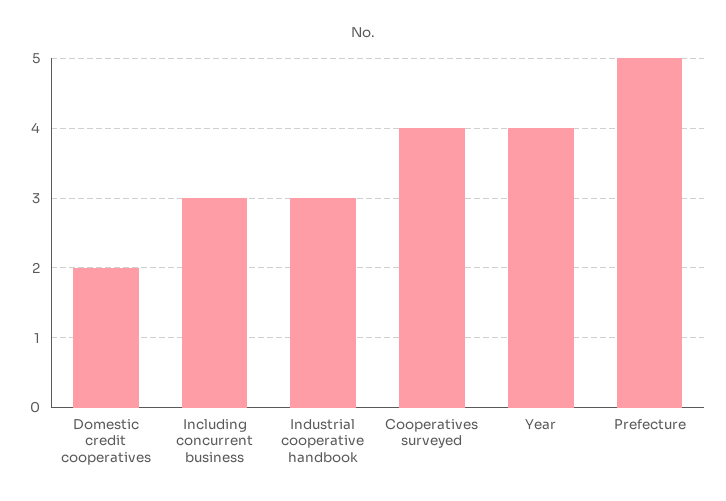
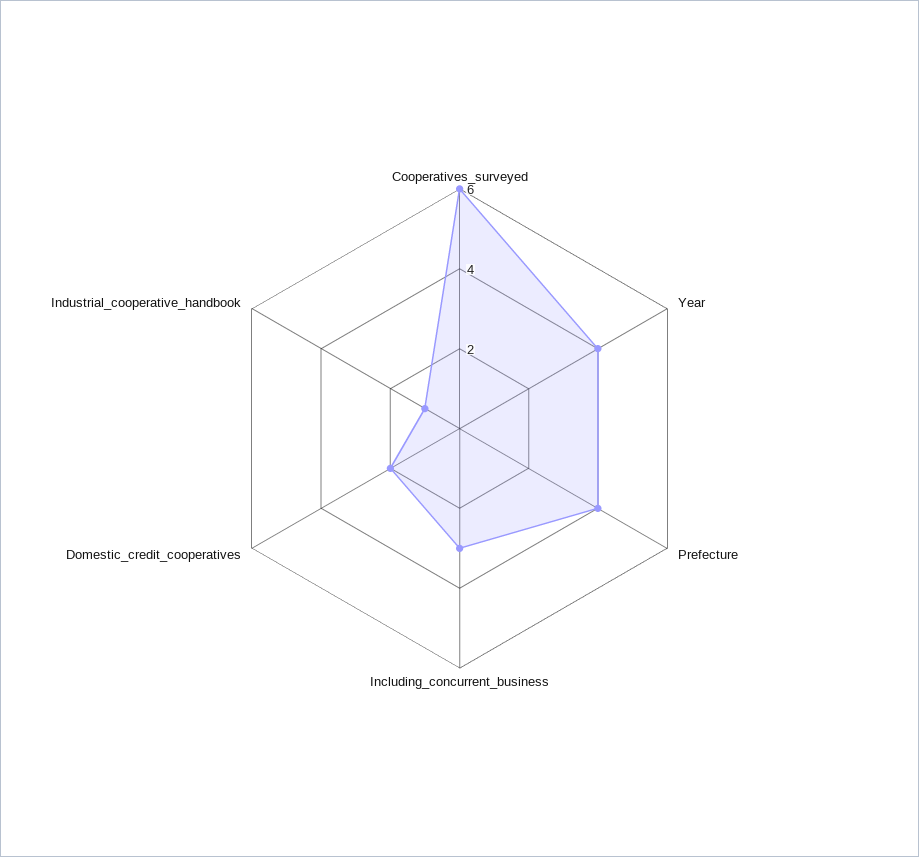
  {
    "Domestic credit cooperatives": 2,
    "Including concurrent business": 3,
-   "Industrial cooperative handbook": 3,
+   "Industrial cooperative handbook": 1,
-   "Cooperatives surveyed": 4,
+   "Cooperatives surveyed": 6,
    "Year": 4,
-   "Prefecture": 5
+   "Prefecture": 4
  }

